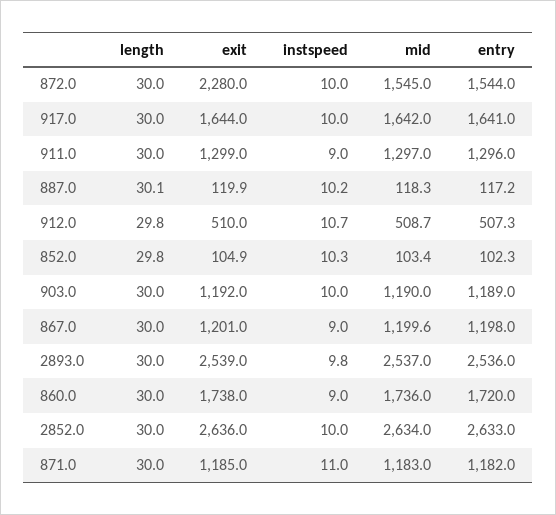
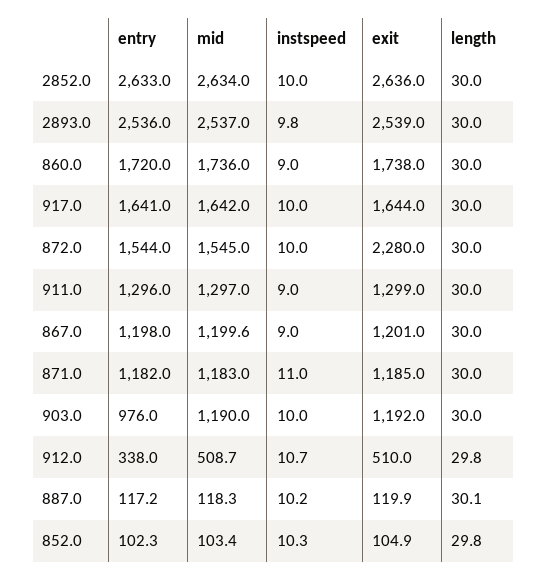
  {
    "length": {
      "872.0": 30,
      "917.0": 30,
      "911.0": 30,
      "887.0": 30.1,
      "912.0": 29.8,
      "852.0": 29.8,
      "903.0": 30,
      "867.0": 30,
      "2893.0": 30,
      "860.0": 30,
      "2852.0": 30,
      "871.0": 30
    },
    "exit": {
      "872.0": 2280,
      "917.0": 1644,
      "911.0": 1299,
      "887.0": 119.9,
      "912.0": 510,
      "852.0": 104.9,
      "903.0": 1192,
      "867.0": 1201,
      "2893.0": 2539,
      "860.0": 1738,
      "2852.0": 2636,
      "871.0": 1185
    },
    "instspeed": {
      "872.0": 10,
      "917.0": 10,
      "911.0": 9,
      "887.0": 10.2,
      "912.0": 10.7,
      "852.0": 10.3,
      "903.0": 10,
      "867.0": 9,
      "2893.0": 9.8,
      "860.0": 9,
      "2852.0": 10,
      "871.0": 11
    },
    "mid": {
      "872.0": 1545,
      "917.0": 1642,
      "911.0": 1297,
      "887.0": 118.3,
      "912.0": 508.7,
      "852.0": 103.4,
      "903.0": 1190,
      "867.0": 1199.6,
      "2893.0": 2537,
      "860.0": 1736,
      "2852.0": 2634,
      "871.0": 1183
    },
    "entry": {
      "872.0": 1544,
      "917.0": 1641,
      "911.0": 1296,
      "887.0": 117.2,
-     "912.0": 507.3,
+     "912.0": 338,
      "852.0": 102.3,
-     "903.0": 1189,
+     "903.0": 976,
      "867.0": 1198,
      "2893.0": 2536,
      "860.0": 1720,
      "2852.0": 2633,
      "871.0": 1182
    }
  }

